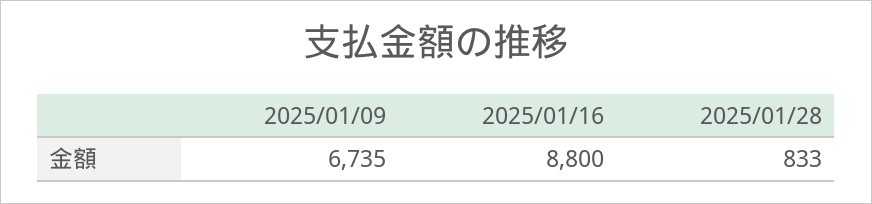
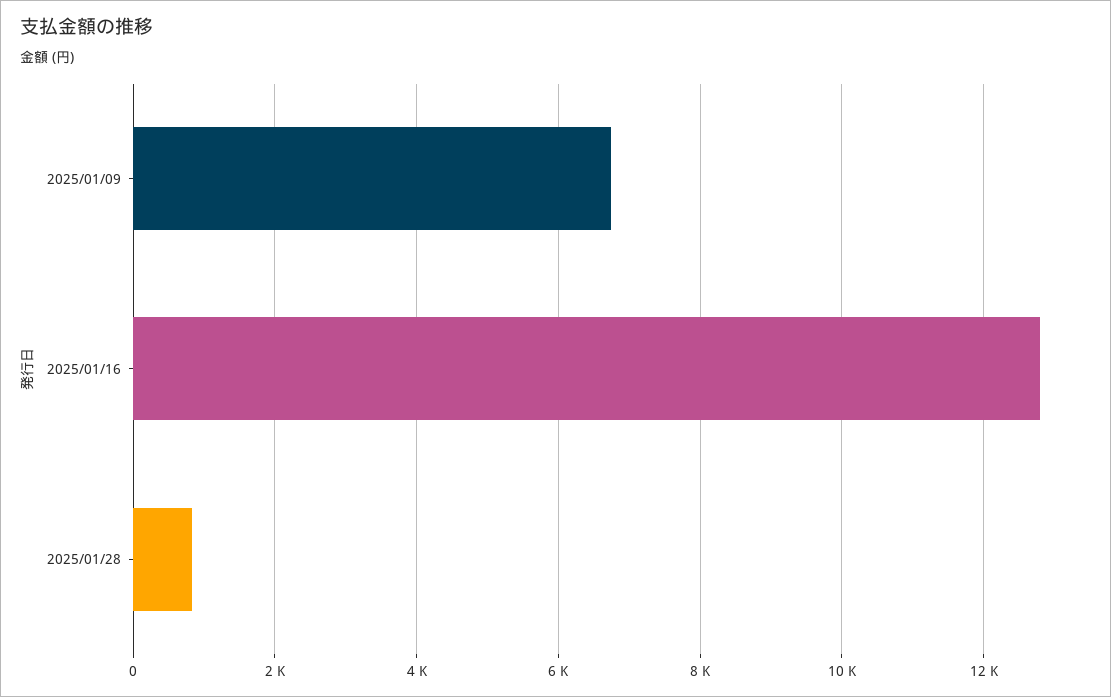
  {
    "2025/01/09": 6735,
-   "2025/01/16": 8800,
+   "2025/01/16": 12800,
    "2025/01/28": 833
  }

